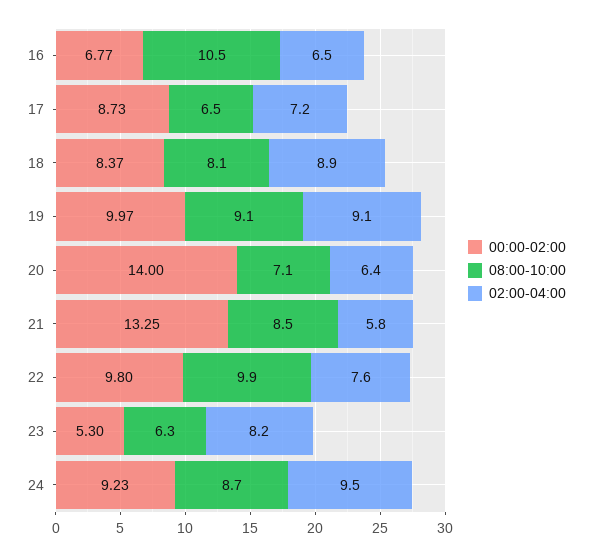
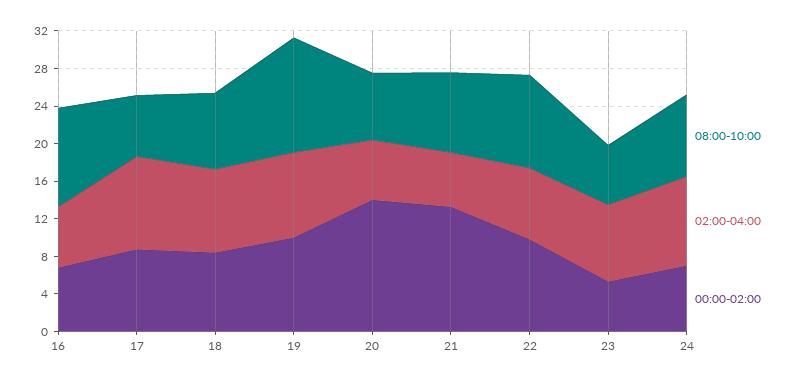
  {
    "00:00-02:00": {
      "16": 6.77,
      "17": 8.73,
      "18": 8.37,
      "19": 9.97,
      "20": 14,
      "21": 13.25,
      "22": 9.8,
      "23": 5.3,
-     "24": 9.23
+     "24": 7
    },
    "08:00-10:00": {
      "16": 10.5,
      "17": 6.5,
      "18": 8.1,
-     "19": 9.1,
+     "19": 12,
      "20": 7.1,
      "21": 8.5,
      "22": 9.9,
      "23": 6.3,
      "24": 8.7
    },
    "02:00-04:00": {
      "16": 6.5,
-     "17": 7.2,
+     "17": 10,
      "18": 8.9,
      "19": 9.1,
      "20": 6.4,
      "21": 5.8,
      "22": 7.6,
      "23": 8.2,
      "24": 9.5
    }
  }

